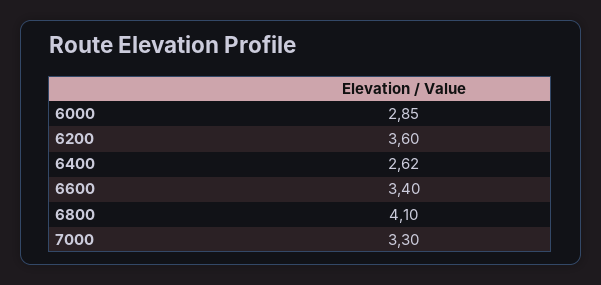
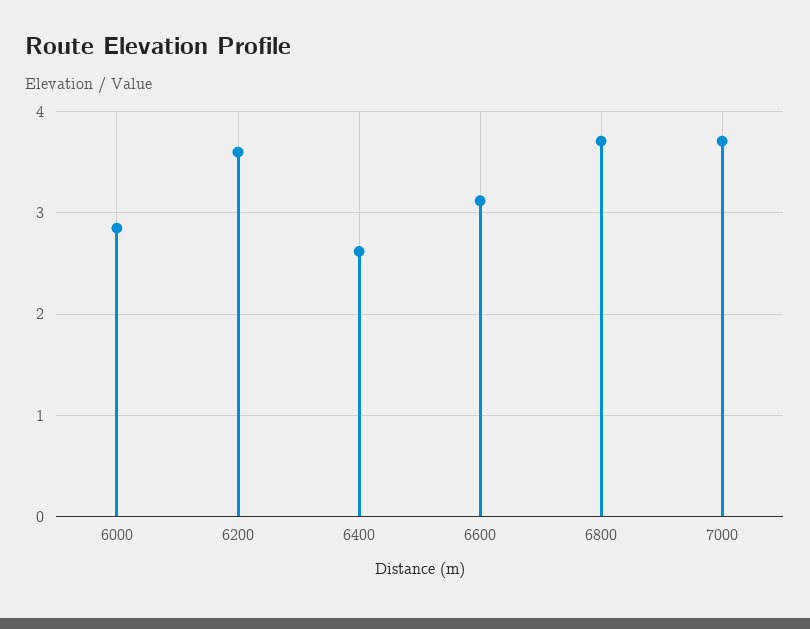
  {
    "6000": 2.85,
    "6200": 3.6,
    "6400": 2.62,
-   "6600": 3.4,
+   "6600": 3.1,
-   "6800": 4.1,
+   "6800": 3.7,
-   "7000": 3.3
+   "7000": 3.7
  }

